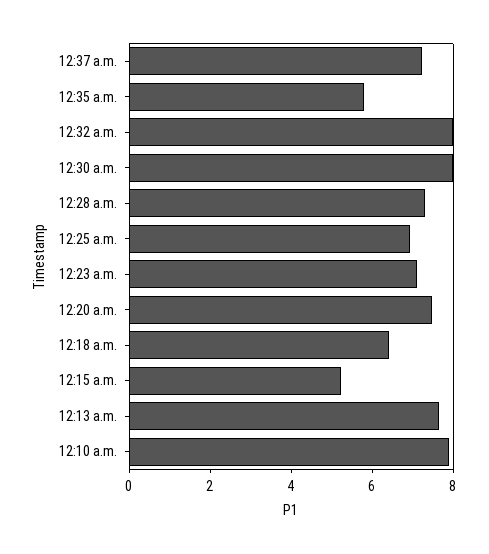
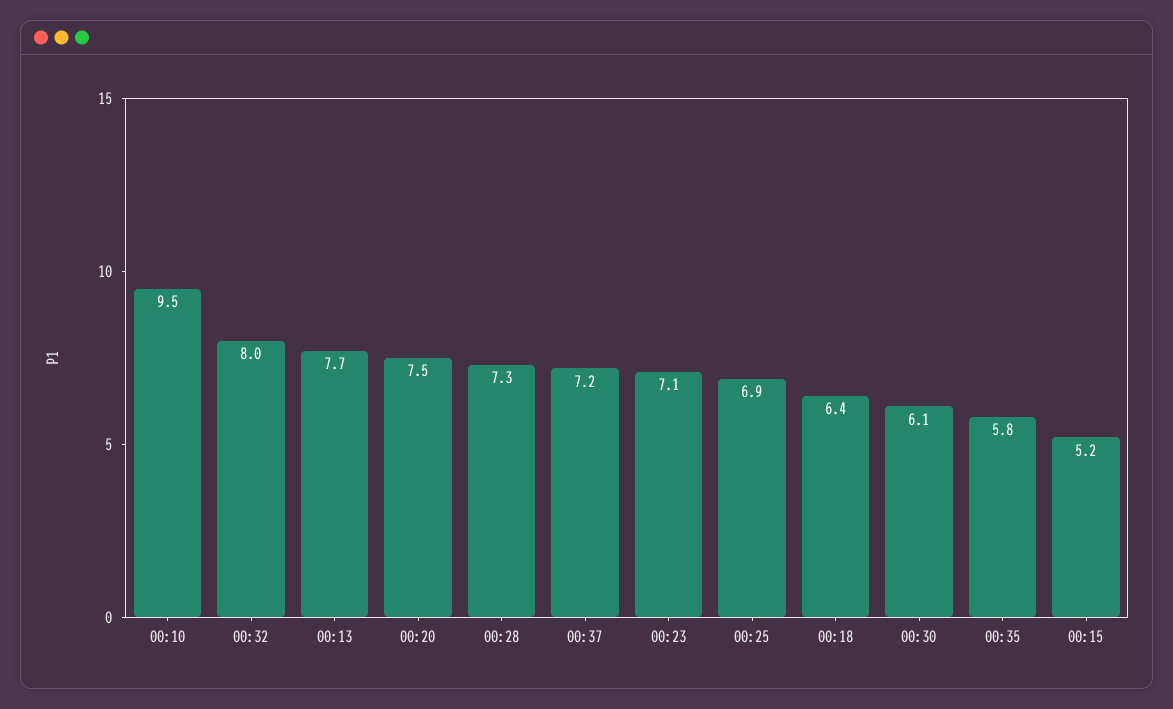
  {
    "12:37 a.m.": 7.2,
    "12:35 a.m.": 5.8,
    "12:32 a.m.": 8,
-   "12:30 a.m.": 8,
+   "12:30 a.m.": 6.1,
    "12:28 a.m.": 7.3,
    "12:25 a.m.": 6.9,
    "12:23 a.m.": 7.1,
    "12:20 a.m.": 7.5,
    "12:18 a.m.": 6.4,
    "12:15 a.m.": 5.2,
    "12:13 a.m.": 7.7,
-   "12:10 a.m.": 8
+   "12:10 a.m.": 9.5
  }

